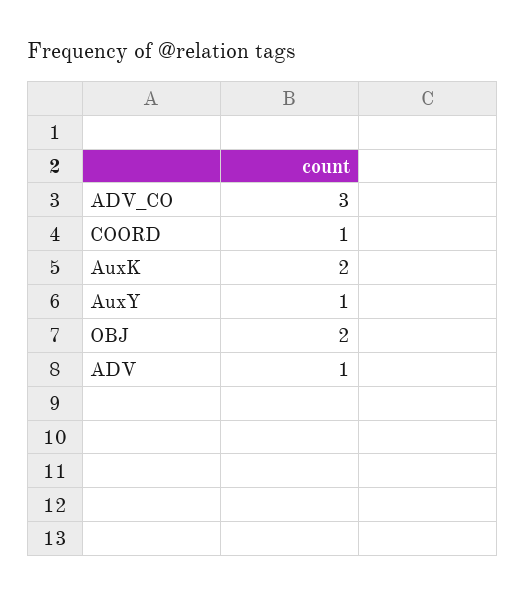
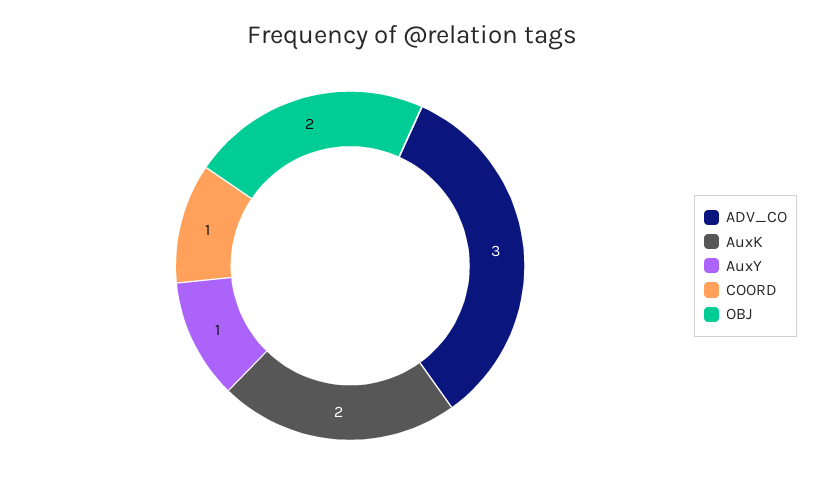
  {
    "ADV_CO": 3,
    "COORD": 1,
    "AuxK": 2,
    "AuxY": 1,
-   "OBJ": 2,
+   "OBJ": 2
-   "ADV": 1
  }

